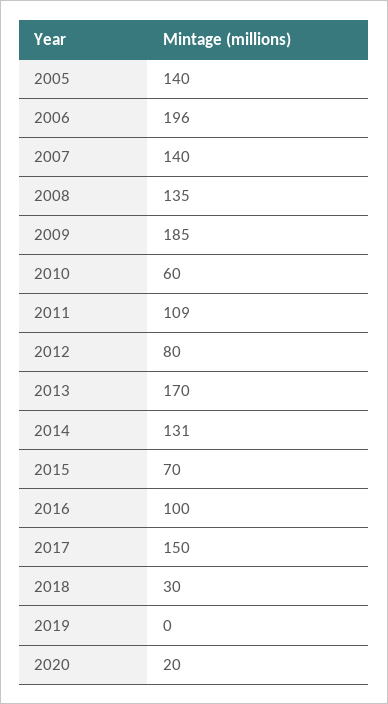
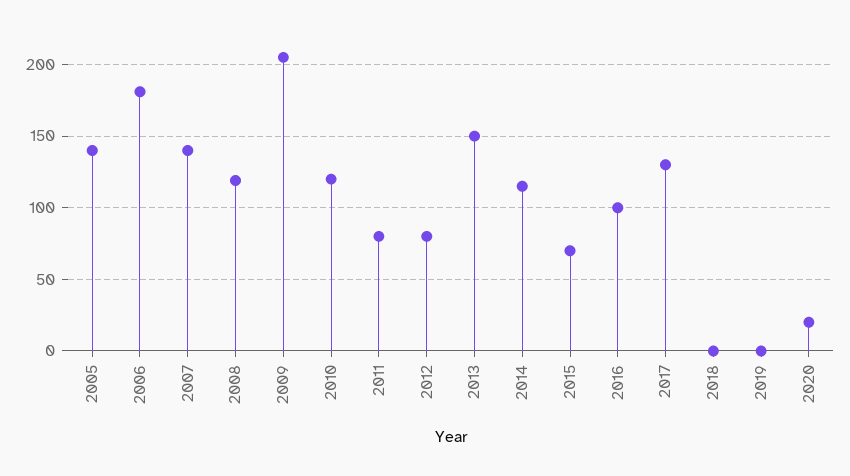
  {
    "2005": 140,
-   "2006": 196,
+   "2006": 180,
    "2007": 140,
-   "2008": 135,
+   "2008": 120,
-   "2009": 185,
+   "2009": 205,
-   "2010": 60,
+   "2010": 120,
-   "2011": 109,
+   "2011": 80,
    "2012": 80,
-   "2013": 170,
+   "2013": 150,
-   "2014": 131,
+   "2014": 115,
    "2015": 70,
    "2016": 100,
-   "2017": 150,
+   "2017": 130,
-   "2018": 30,
+   "2018": 0,
    "2019": 0,
    "2020": 20
  }

